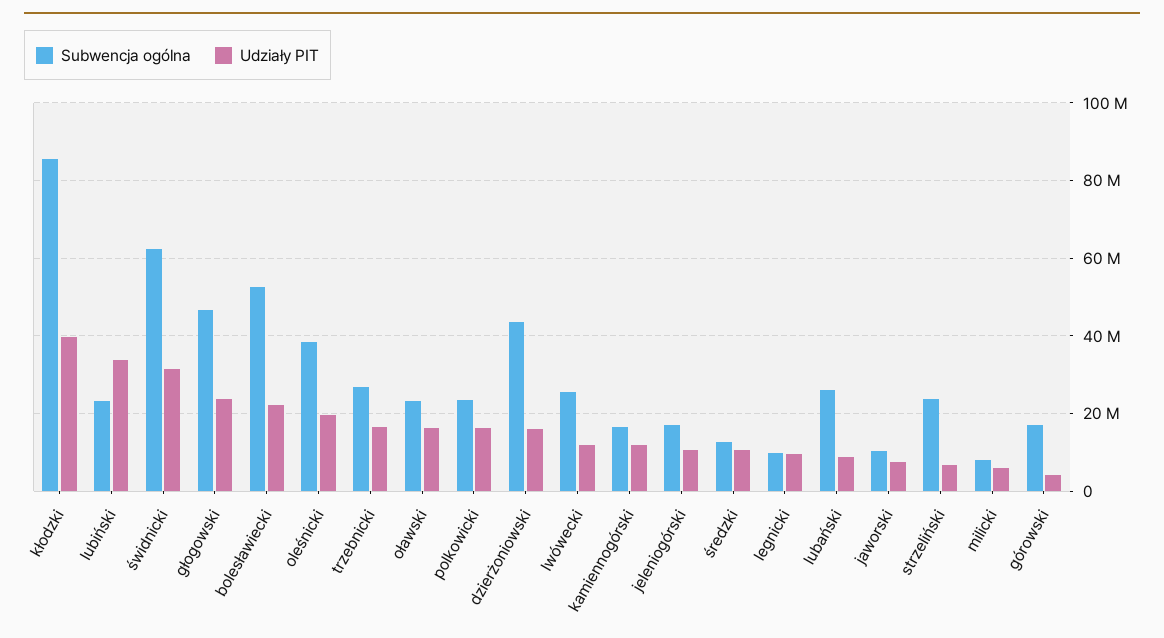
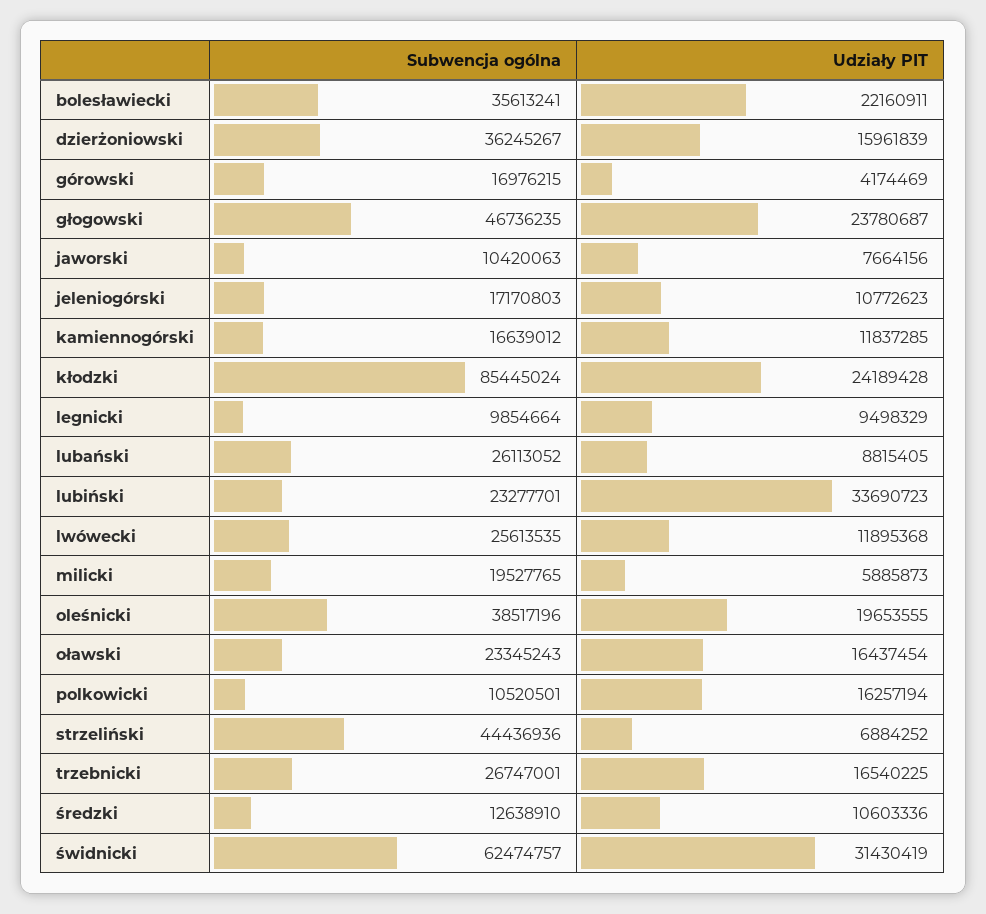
  {
    "Subwencja ogólna": {
      "kłodzki": 85445024,
      "lubiński": 23277701,
      "świdnicki": 62474757,
      "głogowski": 46736235,
-     "bolesławiecki": 52000000,
+     "bolesławiecki": 35613241,
      "oleśnicki": 38517196,
      "trzebnicki": 26747001,
      "oławski": 23345243,
-     "polkowicki": 24000000,
+     "polkowicki": 10520501,
-     "dzierżoniowski": 44000000,
+     "dzierżoniowski": 36245267,
      "lwówecki": 25613535,
      "kamiennogórski": 16639012,
      "jeleniogórski": 17170803,
      "średzki": 12638910,
      "legnicki": 9854664,
      "lubański": 26113052,
      "jaworski": 10420063,
-     "strzeliński": 24000000,
+     "strzeliński": 44436936,
-     "milicki": 8000000,
+     "milicki": 19527765,
      "górowski": 16976215
    },
    "Udziały PIT": {
-     "kłodzki": 40000000,
+     "kłodzki": 24189428,
      "lubiński": 33690723,
      "świdnicki": 31430419,
      "głogowski": 23780687,
      "bolesławiecki": 22160911,
      "oleśnicki": 19653555,
      "trzebnicki": 16540225,
      "oławski": 16437454,
      "polkowicki": 16257194,
      "dzierżoniowski": 15961839,
      "lwówecki": 11895368,
      "kamiennogórski": 11837285,
      "jeleniogórski": 10772623,
      "średzki": 10603336,
      "legnicki": 9498329,
      "lubański": 8815405,
      "jaworski": 7664156,
      "strzeliński": 6884252,
      "milicki": 5885873,
      "górowski": 4174469
    }
  }

